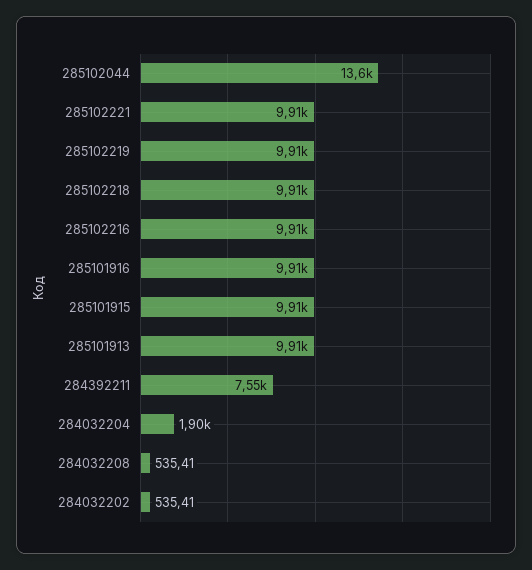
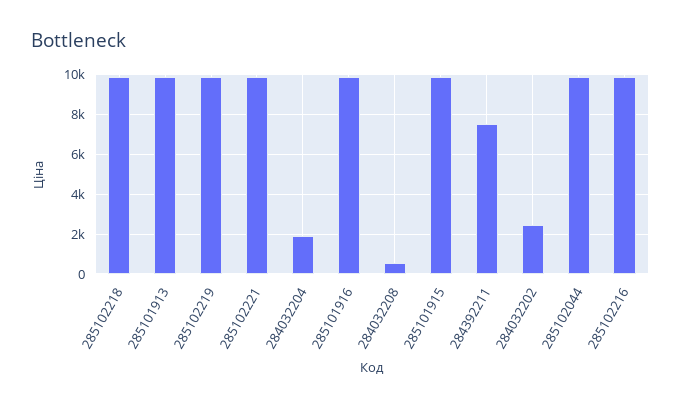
  {
-   "285102044": 13600,
+   "285102044": 10000,
    "285102221": 9910,
    "285102219": 9910,
    "285102218": 9910,
    "285102216": 9910,
    "285101916": 9910,
    "285101915": 9910,
    "285101913": 9910,
    "284392211": 7550,
    "284032204": 1900,
    "284032208": 535.41,
-   "284032202": 535.41
+   "284032202": 2500
  }

